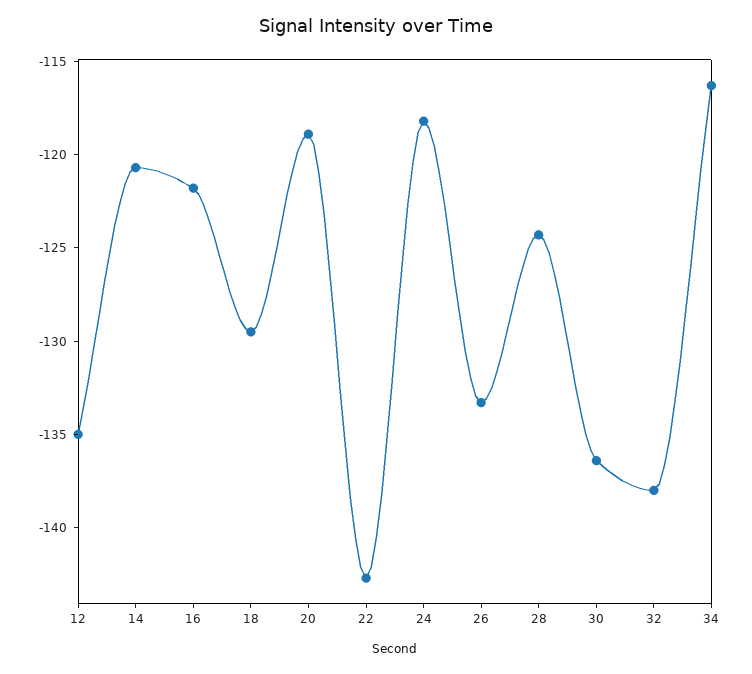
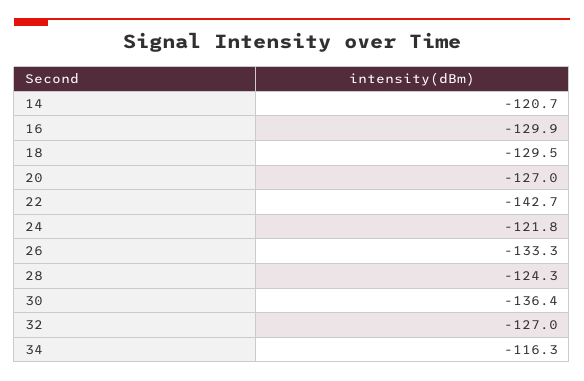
  {
-   "12": -135,
    "14": -120.7,
-   "16": -122,
+   "16": -129.9,
    "18": -129.5,
-   "20": -119,
+   "20": -127,
    "22": -142.7,
-   "24": -118,
+   "24": -121.8,
    "26": -133.3,
    "28": -124.3,
    "30": -136.4,
-   "32": -138,
+   "32": -127,
    "34": -116.3
  }

